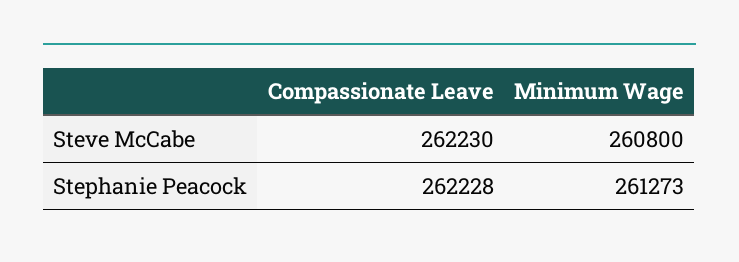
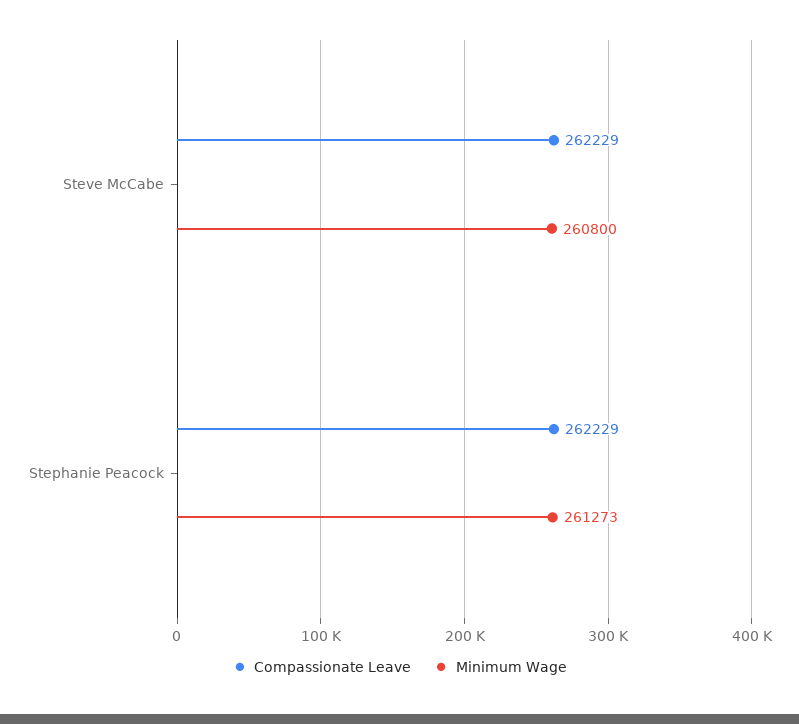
  {
    "Compassionate Leave": {
-     "Steve McCabe": 262230,
+     "Steve McCabe": 262229,
-     "Stephanie Peacock": 262228
+     "Stephanie Peacock": 262229
    },
    "Minimum Wage": {
      "Steve McCabe": 260800,
      "Stephanie Peacock": 261273
    }
  }

